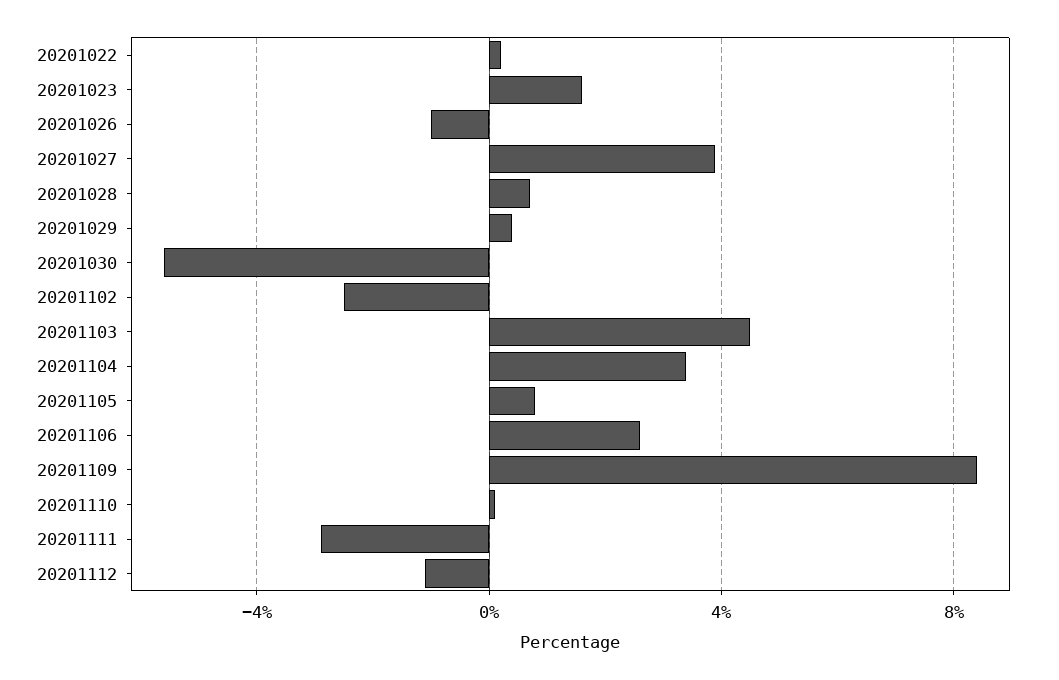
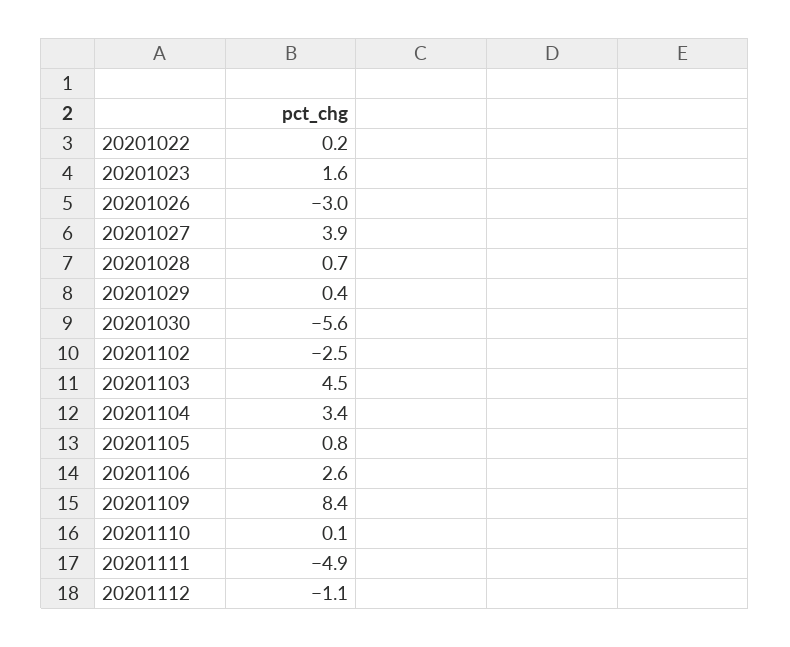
  {
    "20201022": 0.2,
    "20201023": 1.6,
-   "20201026": -1,
+   "20201026": -3,
    "20201027": 3.9,
    "20201028": 0.7,
    "20201029": 0.4,
    "20201030": -5.6,
    "20201102": -2.5,
    "20201103": 4.5,
    "20201104": 3.4,
    "20201105": 0.8,
    "20201106": 2.6,
    "20201109": 8.4,
    "20201110": 0.1,
-   "20201111": -3,
+   "20201111": -4.9,
    "20201112": -1.1
  }

